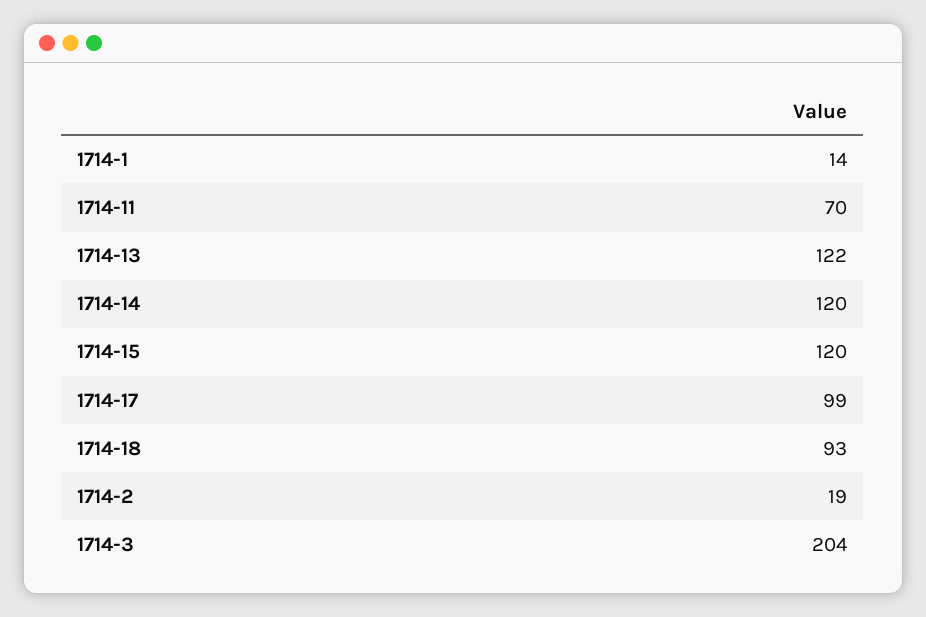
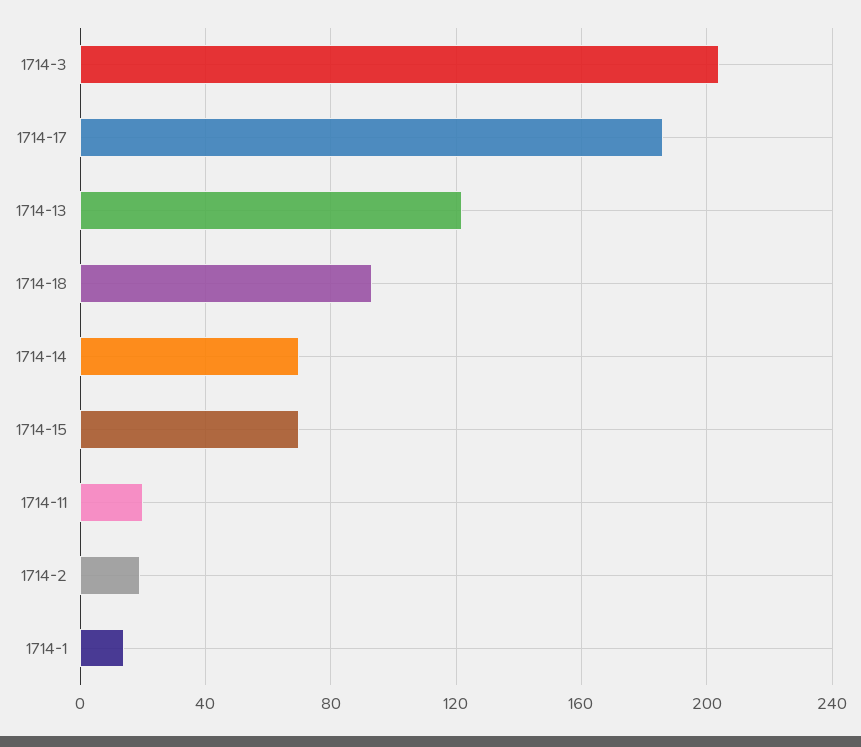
  {
    "1714-1": 14,
-   "1714-11": 70,
+   "1714-11": 20,
    "1714-13": 122,
-   "1714-14": 120,
+   "1714-14": 70,
-   "1714-15": 120,
+   "1714-15": 70,
-   "1714-17": 99,
+   "1714-17": 185,
    "1714-18": 93,
    "1714-2": 19,
    "1714-3": 204
  }

